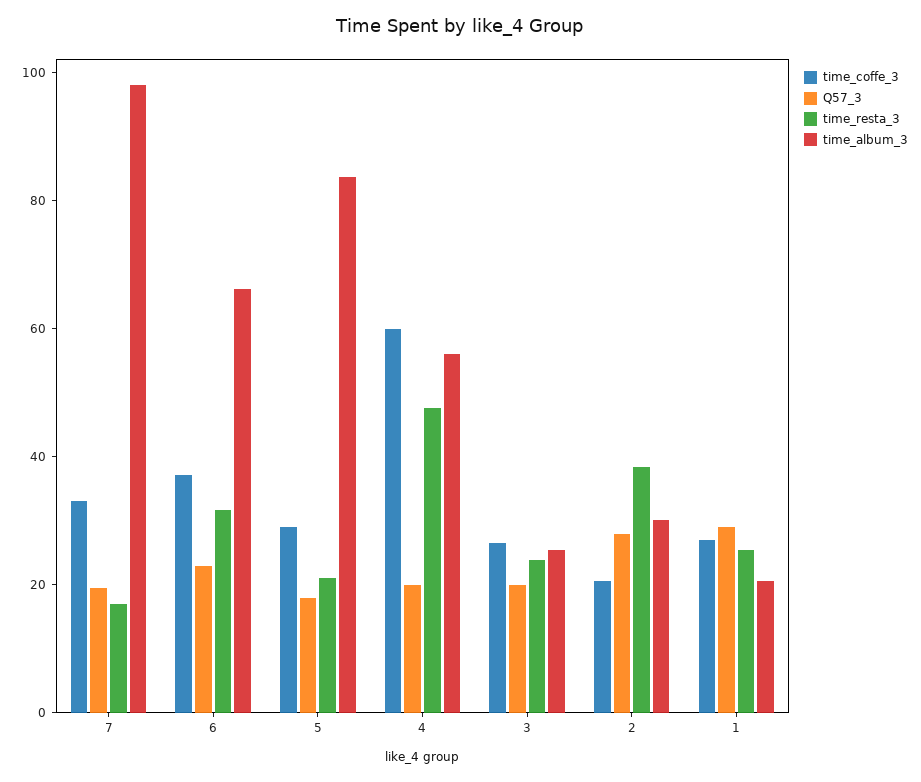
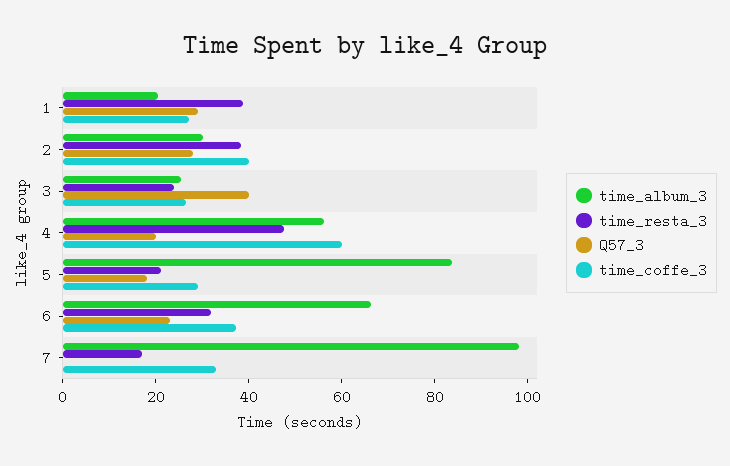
  {
    "time_coffe_3": {
      "7": 35,
      "6": 35,
      "5": 30,
      "4": 60,
      "3": 25,
-     "2": 20,
+     "2": 40,
      "1": 25
    },
    "Q57_3": {
-     "7": 20,
+     "7": 0,
      "6": 25,
      "5": 20,
      "4": 20,
-     "3": 20,
+     "3": 40,
      "2": 30,
      "1": 30
    },
    "time_resta_3": {
      "7": 15,
      "6": 30,
      "5": 20,
      "4": 50,
      "3": 25,
      "2": 40,
-     "1": 25
+     "1": 40
    },
    "time_album_3": {
      "7": 100,
      "6": 65,
      "5": 85,
      "4": 55,
      "3": 25,
      "2": 30,
      "1": 20
    }
  }

